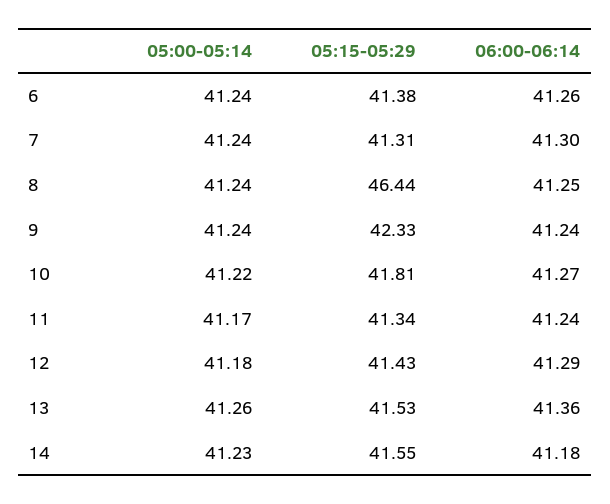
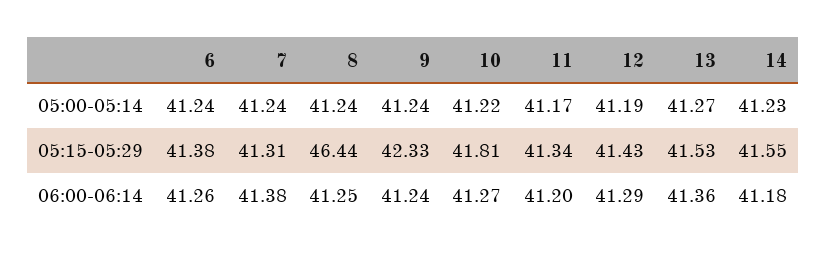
  {
    "05:00-05:14": {
      "6": 41.24,
      "7": 41.24,
      "8": 41.24,
      "9": 41.24,
      "10": 41.22,
      "11": 41.17,
-     "12": 41.18,
+     "12": 41.19,
-     "13": 41.26,
+     "13": 41.27,
      "14": 41.23
    },
    "05:15-05:29": {
      "6": 41.38,
      "7": 41.31,
      "8": 46.44,
      "9": 42.33,
      "10": 41.81,
      "11": 41.34,
      "12": 41.43,
      "13": 41.53,
      "14": 41.55
    },
    "06:00-06:14": {
      "6": 41.26,
-     "7": 41.3,
+     "7": 41.38,
      "8": 41.25,
      "9": 41.24,
      "10": 41.27,
-     "11": 41.24,
+     "11": 41.2,
      "12": 41.29,
      "13": 41.36,
      "14": 41.18
    }
  }

